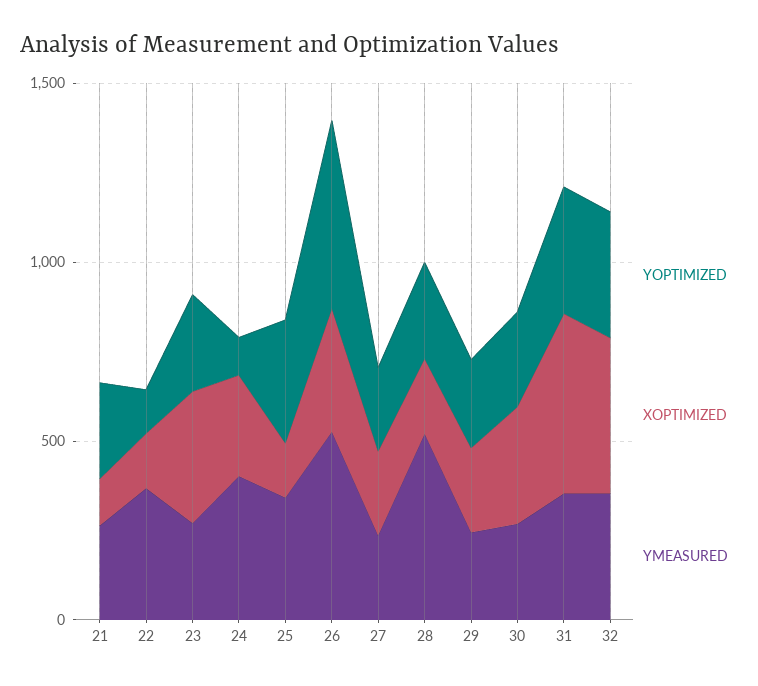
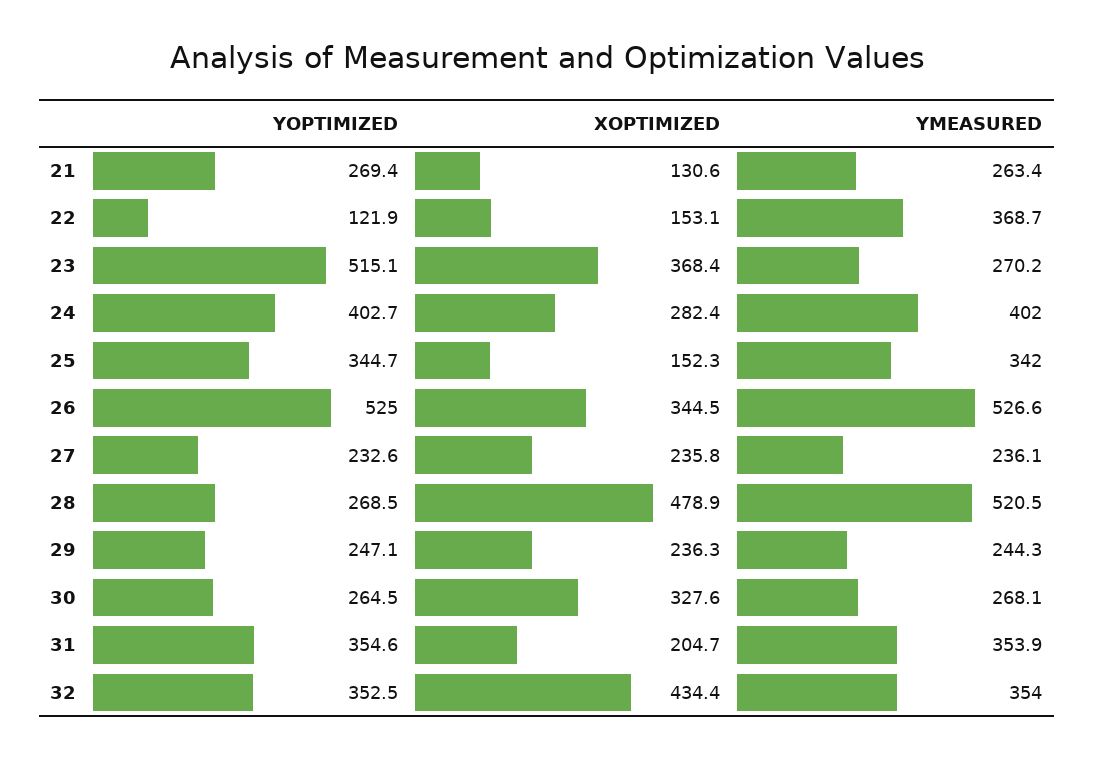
  {
    "YOPTIMIZED": {
      "21": 269.4,
      "22": 121.9,
-     "23": 300,
+     "23": 515.1,
-     "24": 100,
+     "24": 402.7,
      "25": 344.7,
      "26": 525,
      "27": 232.6,
      "28": 268.5,
      "29": 247.1,
      "30": 264.5,
      "31": 354.6,
      "32": 352.5
    },
    "XOPTIMIZED": {
      "21": 130.6,
      "22": 153.1,
      "23": 368.4,
      "24": 282.4,
      "25": 152.3,
      "26": 344.5,
      "27": 235.8,
-     "28": 200,
+     "28": 478.9,
      "29": 236.3,
      "30": 327.6,
-     "31": 500,
+     "31": 204.7,
      "32": 434.4
    },
    "YMEASURED": {
      "21": 263.4,
      "22": 368.7,
      "23": 270.2,
      "24": 402,
      "25": 342,
      "26": 526.6,
      "27": 236.1,
      "28": 520.5,
      "29": 244.3,
      "30": 268.1,
      "31": 353.9,
      "32": 354
    }
  }

